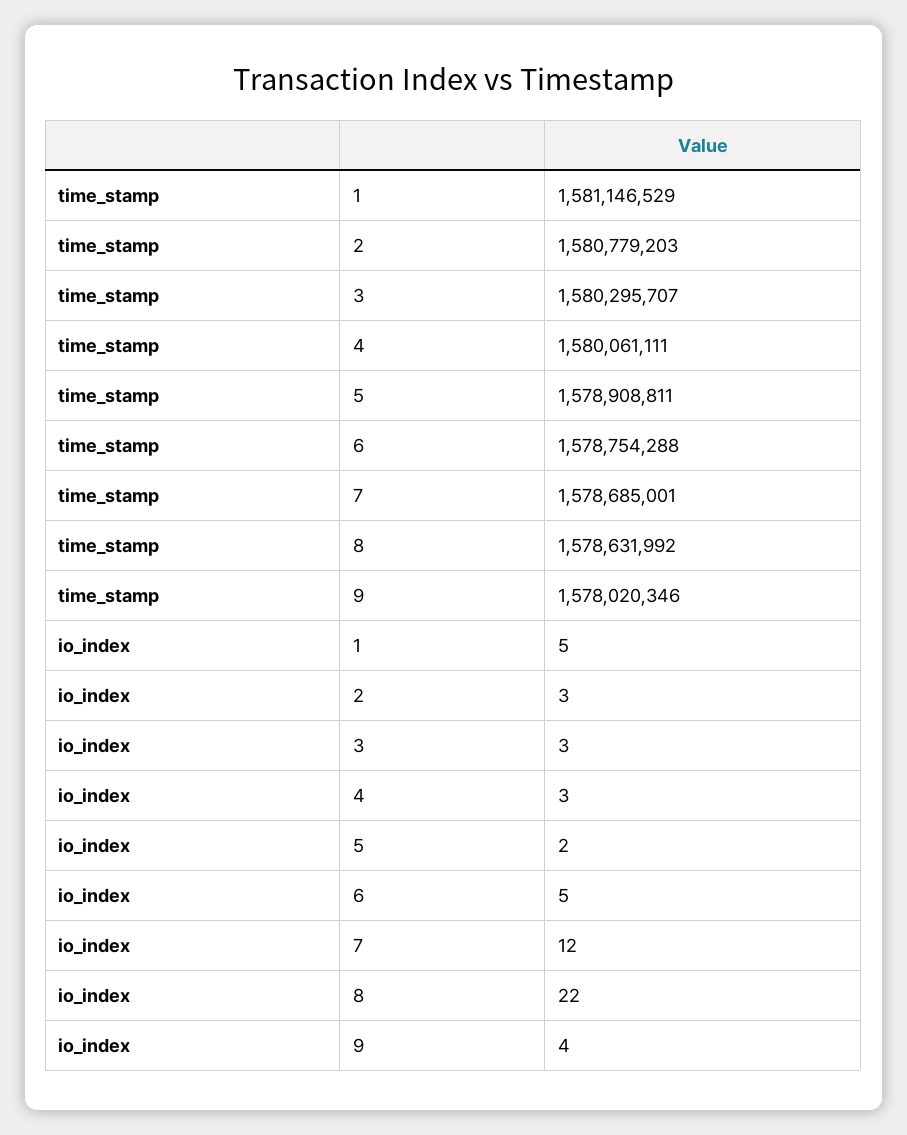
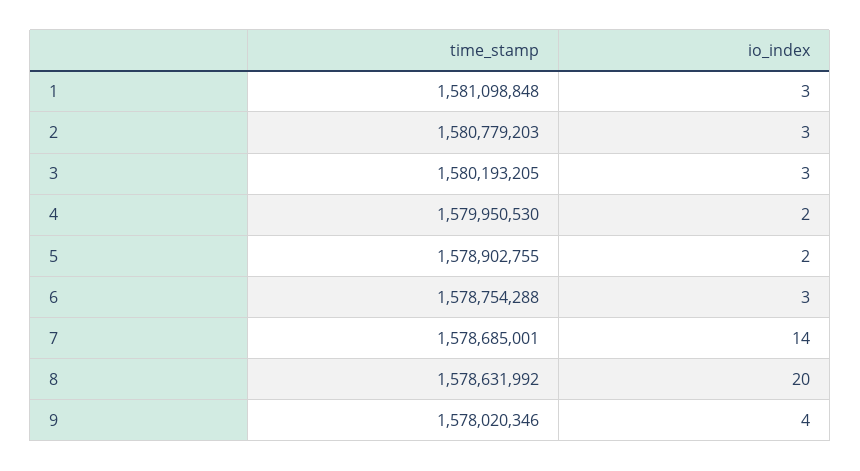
  {
    "time_stamp": {
-     "1": 1581146529,
+     "1": 1581098848,
      "2": 1580779203,
-     "3": 1580295707,
+     "3": 1580193205,
-     "4": 1580061111,
+     "4": 1579950530,
-     "5": 1578908811,
+     "5": 1578902755,
      "6": 1578754288,
      "7": 1578685001,
      "8": 1578631992,
      "9": 1578020346
    },
    "io_index": {
-     "1": 5,
+     "1": 3,
      "2": 3,
      "3": 3,
-     "4": 3,
+     "4": 2,
      "5": 2,
-     "6": 5,
+     "6": 3,
-     "7": 12,
+     "7": 14,
-     "8": 22,
+     "8": 20,
      "9": 4
    }
  }

